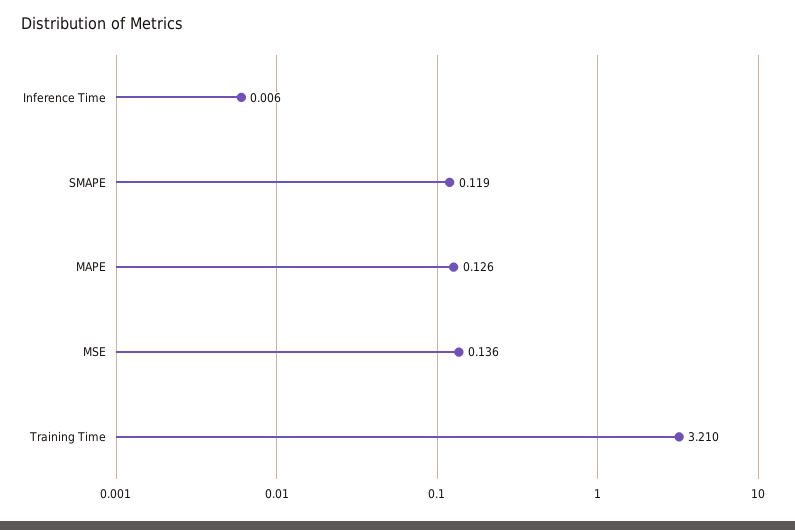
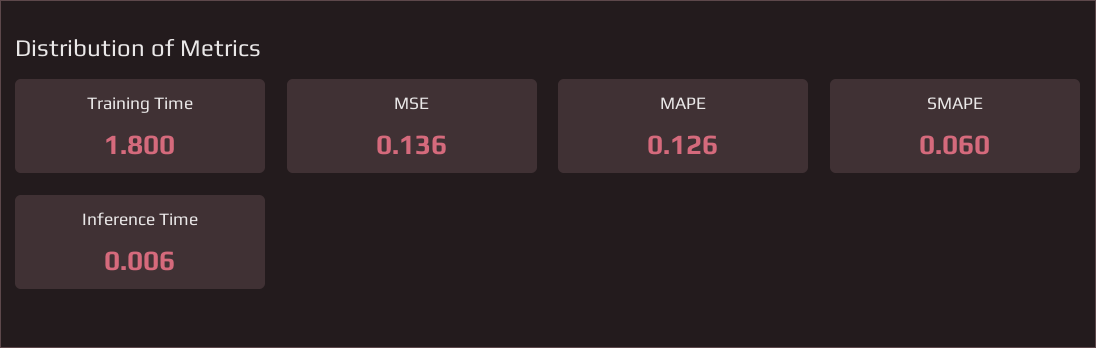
  {
    "Inference Time": 0.006,
-   "SMAPE": 0.119,
+   "SMAPE": 0.06,
    "MAPE": 0.126,
    "MSE": 0.136,
-   "Training Time": 3.21
+   "Training Time": 1.8
  }

